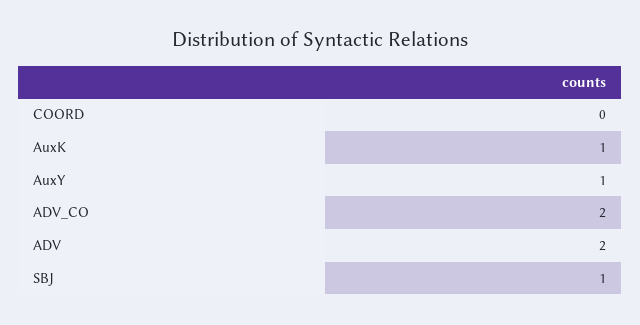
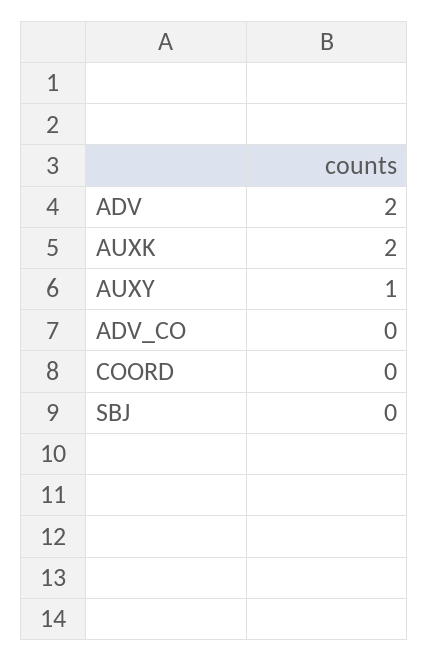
  {
    "COORD": 0,
-   "AuxK": 1,
+   "AuxK": 2,
    "AuxY": 1,
-   "ADV_CO": 2,
+   "ADV_CO": 0,
    "ADV": 2,
-   "SBJ": 1
+   "SBJ": 0
  }

